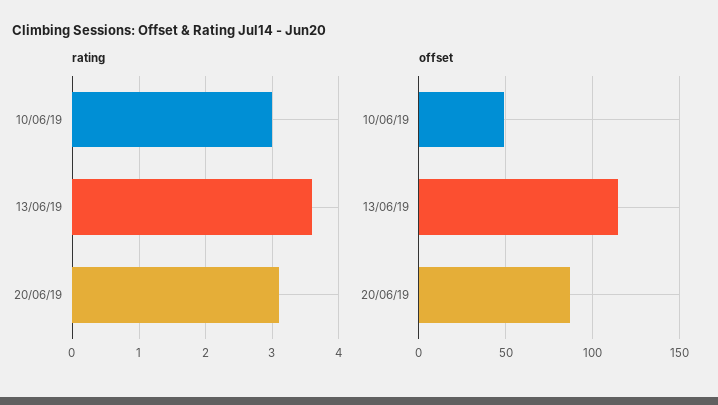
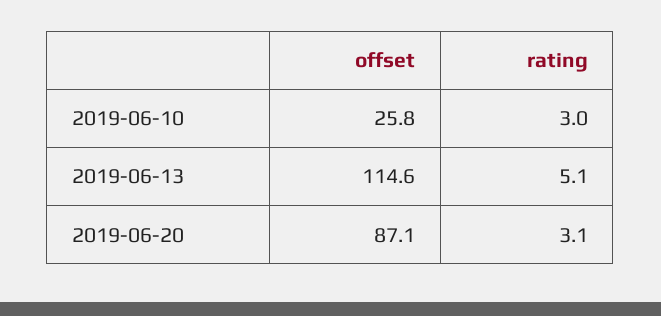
  {
    "rating": {
      "10/06/19": 3,
-     "13/06/19": 3.6,
+     "13/06/19": 5.1,
      "20/06/19": 3.1
    },
    "offset": {
-     "10/06/19": 50,
+     "10/06/19": 25.8,
      "13/06/19": 114.6,
      "20/06/19": 87.1
    }
  }

